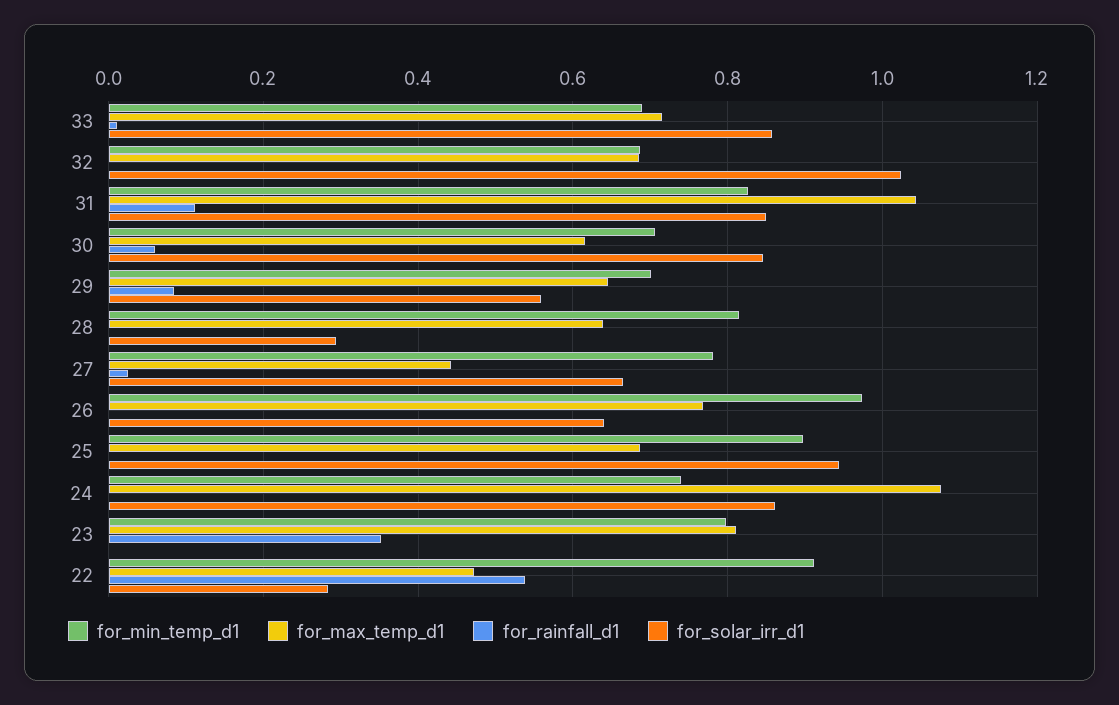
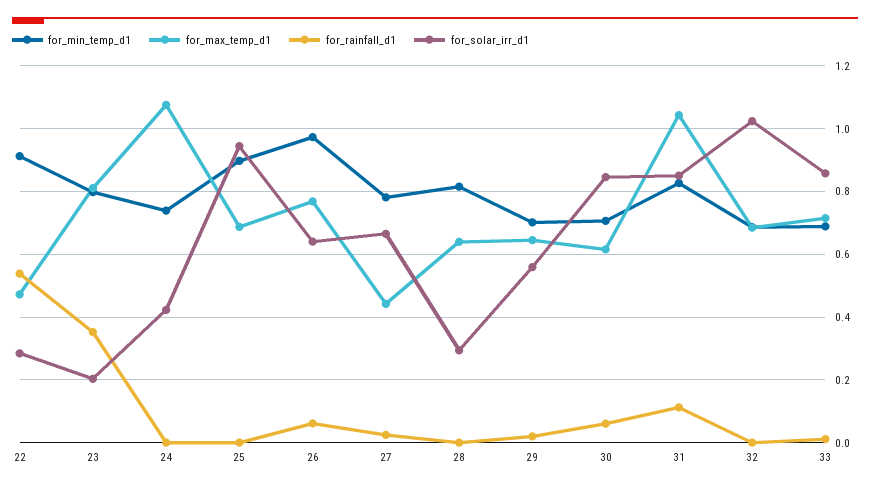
  {
    "for_min_temp_d1": {
      "33": 0.68,
      "32": 0.68,
      "31": 0.82,
      "30": 0.7,
      "29": 0.7,
      "28": 0.82,
      "27": 0.78,
      "26": 0.98,
      "25": 0.9,
      "24": 0.74,
      "23": 0.8,
      "22": 0.92
    },
    "for_max_temp_d1": {
      "33": 0.72,
      "32": 0.68,
      "31": 1.04,
      "30": 0.62,
      "29": 0.64,
      "28": 0.64,
      "27": 0.44,
      "26": 0.76,
      "25": 0.68,
      "24": 1.08,
      "23": 0.82,
      "22": 0.48
    },
    "for_rainfall_d1": {
      "33": 0.02,
      "32": 0,
      "31": 0.12,
      "30": 0.06,
-     "29": 0.08,
+     "29": 0.02,
      "28": 0,
      "27": 0.02,
-     "26": 0,
+     "26": 0.06,
      "25": 0,
      "24": 0,
      "23": 0.36,
      "22": 0.54
    },
    "for_solar_irr_d1": {
      "33": 0.86,
      "32": 1.02,
      "31": 0.86,
      "30": 0.84,
      "29": 0.56,
      "28": 0.3,
      "27": 0.66,
      "26": 0.64,
      "25": 0.94,
-     "24": 0.86,
+     "24": 0.42,
-     "23": 0,
+     "23": 0.2,
      "22": 0.28
    }
  }

